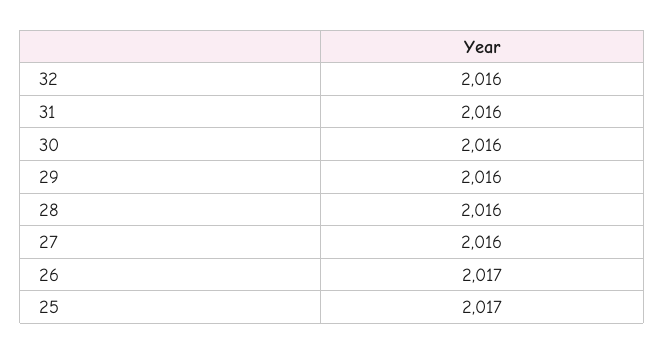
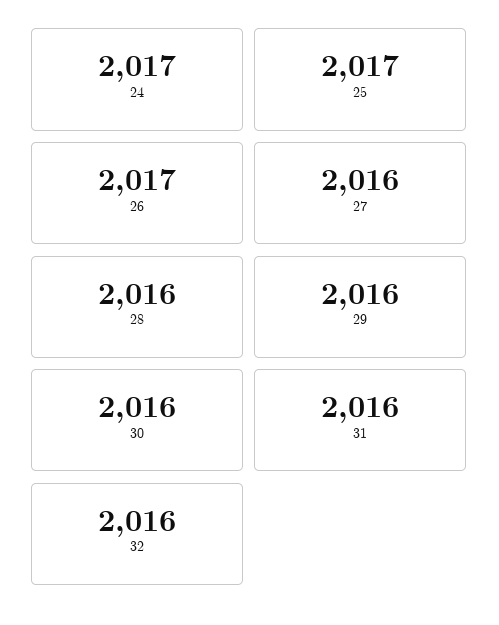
  {
    "32": 2016,
    "31": 2016,
    "30": 2016,
    "29": 2016,
    "28": 2016,
    "27": 2016,
    "26": 2017,
-   "25": 2017
+   "25": 2017,
+   "24": 2017
  }

